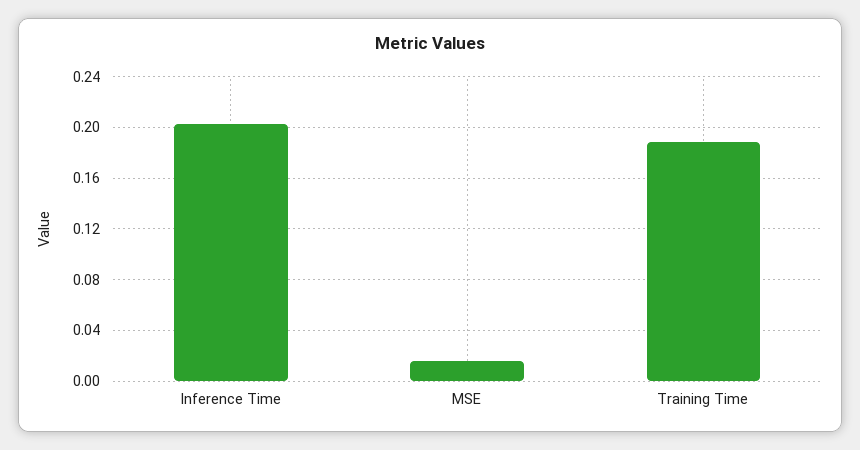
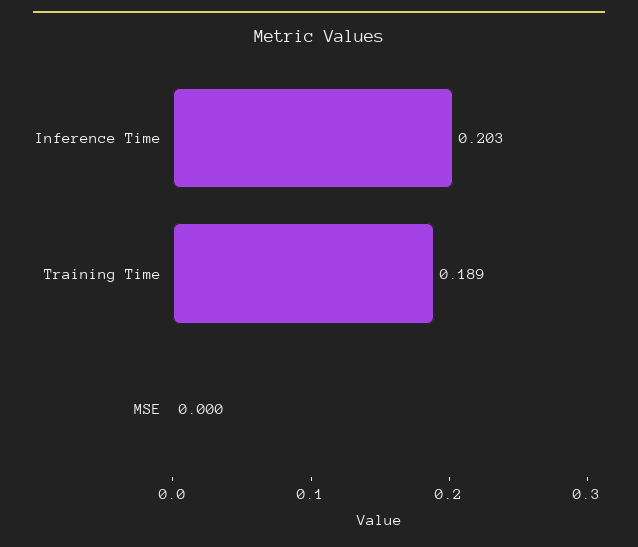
  {
    "Inference Time": 0.203,
-   "MSE": 0.015,
+   "MSE": 0,
    "Training Time": 0.189
  }

